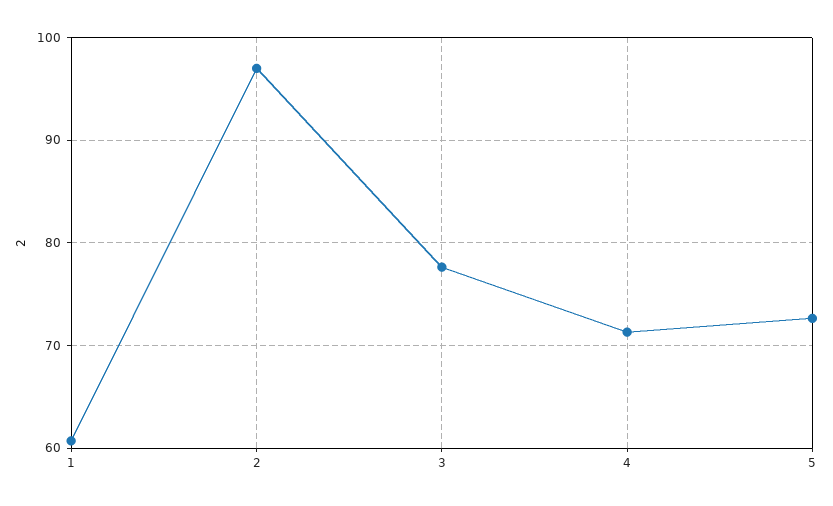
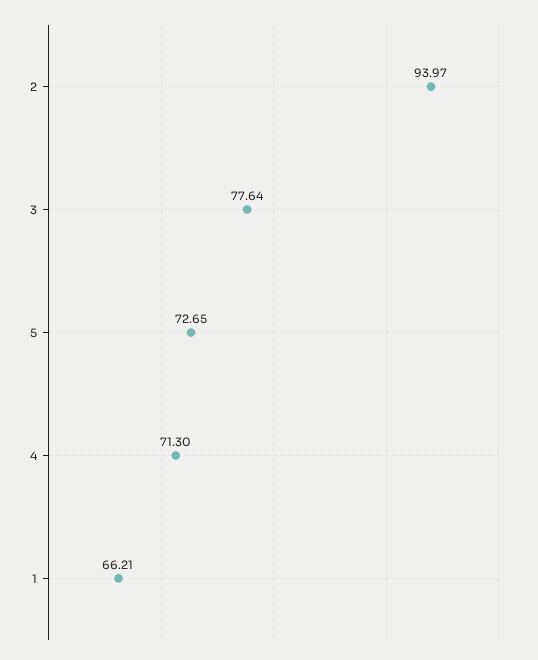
  {
-   "1": 61,
+   "1": 66.21,
-   "2": 97,
+   "2": 93.97,
    "3": 77.64,
    "4": 71.3,
    "5": 72.65
  }

